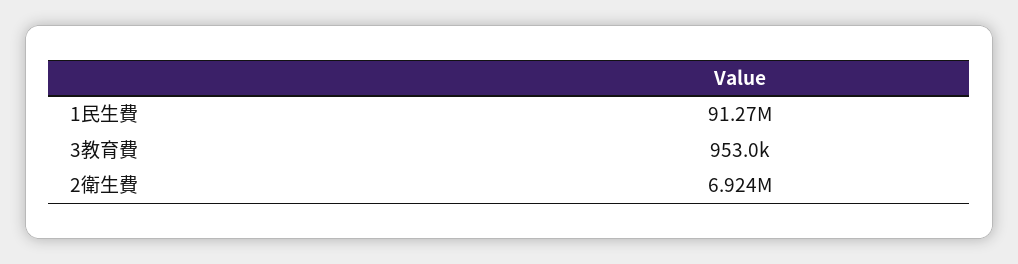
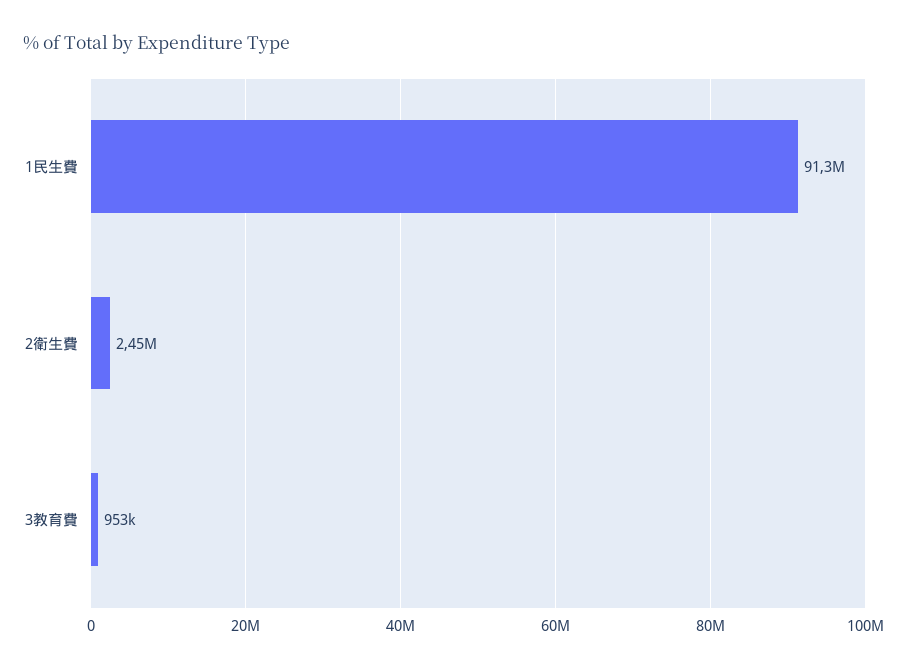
  {
    "1民生費": 91270000,
    "3教育費": 953000,
-   "2衛生費": 6924000
+   "2衛生費": 2450000
  }

